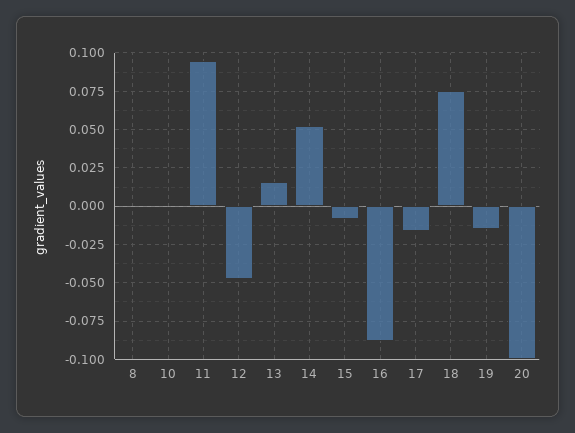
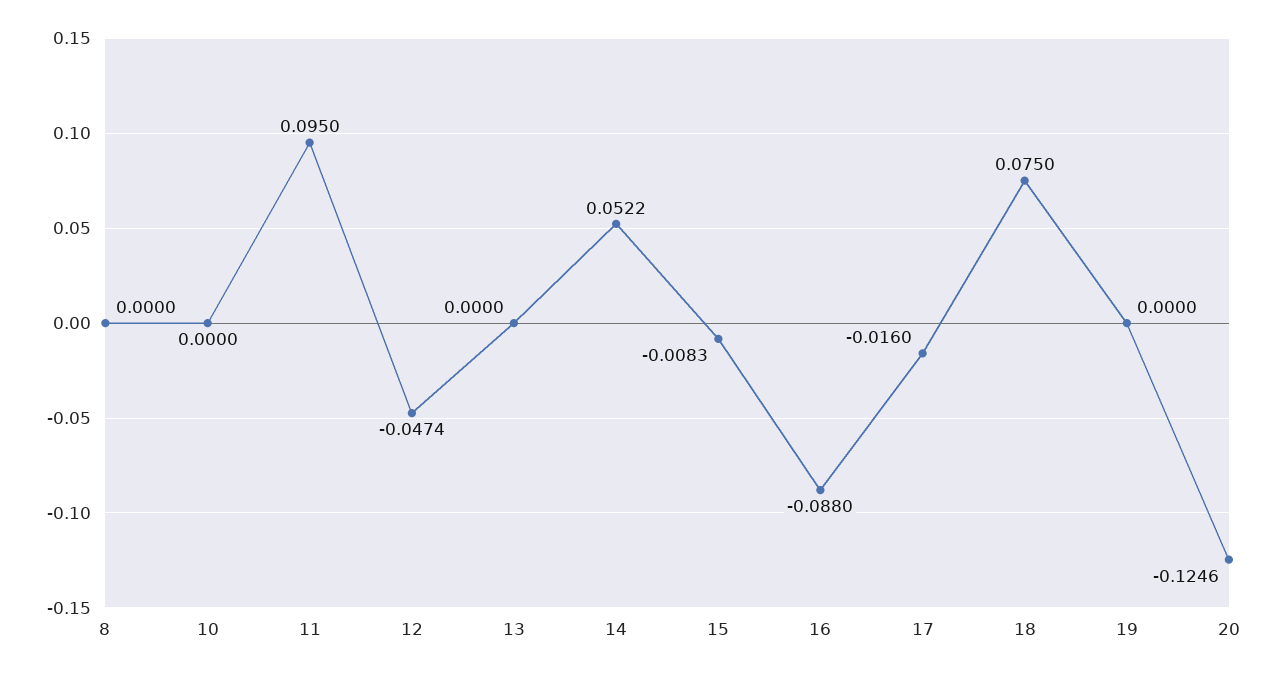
  {
    "8": 0,
    "10": 0,
    "11": 0.095,
    "12": -0.0474,
-   "13": 0.015,
+   "13": 0,
    "14": 0.0522,
    "15": -0.0083,
    "16": -0.088,
    "17": -0.016,
    "18": 0.075,
-   "19": -0.015,
+   "19": 0,
-   "20": -0.1
+   "20": -0.1246
  }

